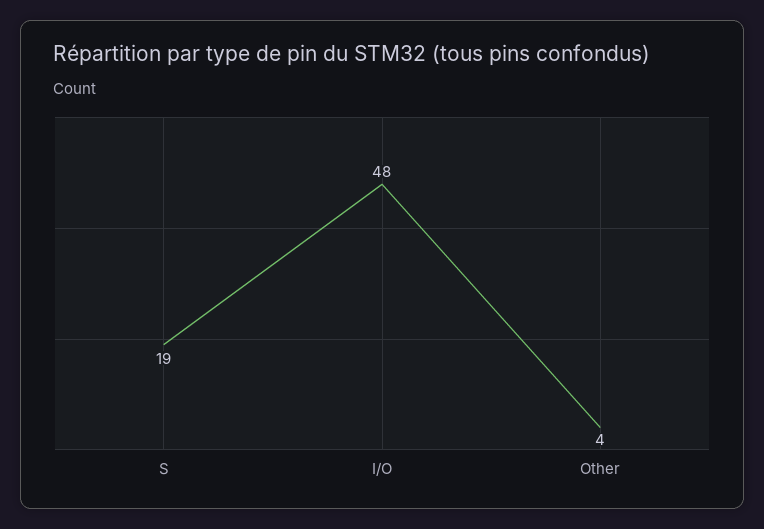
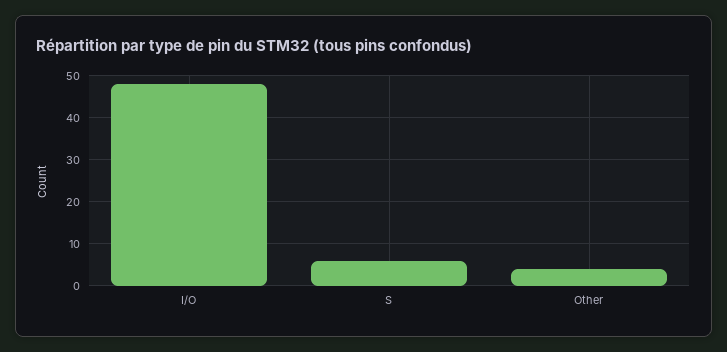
  {
-   "S": 19,
+   "S": 5,
    "I/O": 48,
    "Other": 4
  }

